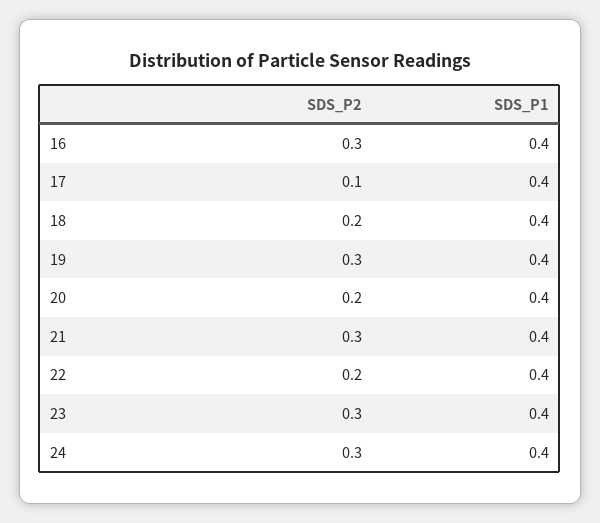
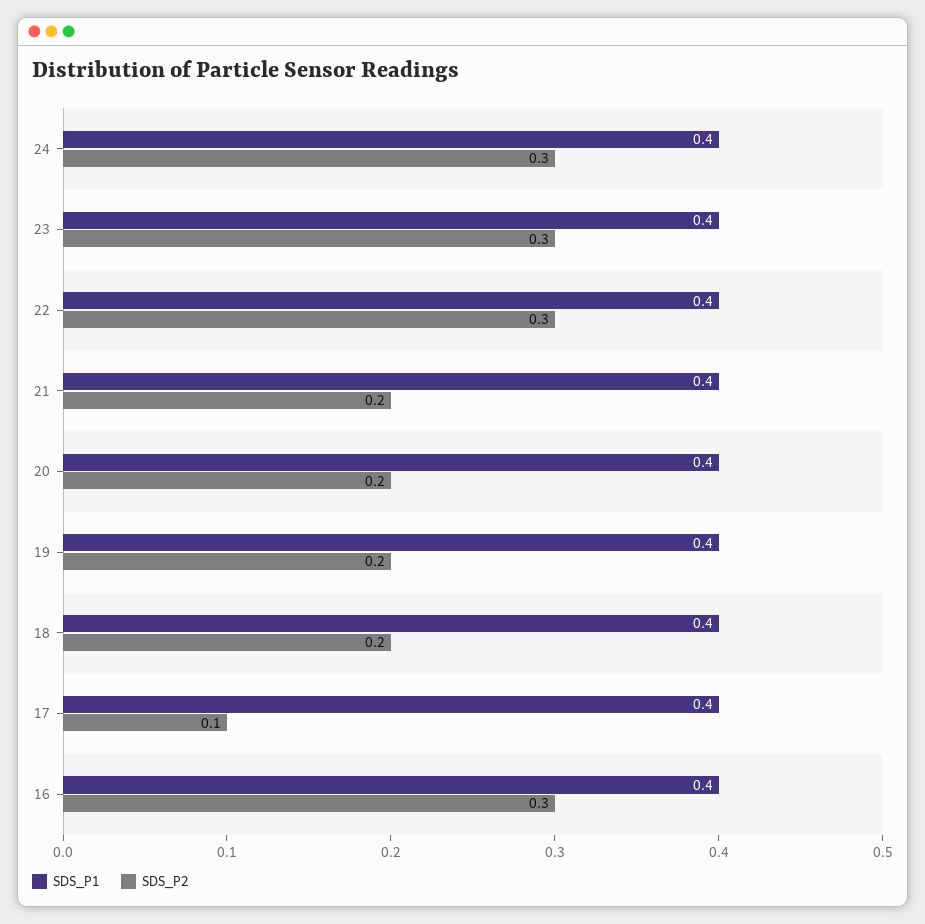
  {
    "SDS_P2": {
      "16": 0.3,
      "17": 0.1,
      "18": 0.2,
-     "19": 0.3,
+     "19": 0.2,
      "20": 0.2,
-     "21": 0.3,
+     "21": 0.2,
-     "22": 0.2,
+     "22": 0.3,
      "23": 0.3,
      "24": 0.3
    },
    "SDS_P1": {
      "16": 0.4,
      "17": 0.4,
      "18": 0.4,
      "19": 0.4,
      "20": 0.4,
      "21": 0.4,
      "22": 0.4,
      "23": 0.4,
      "24": 0.4
    }
  }

